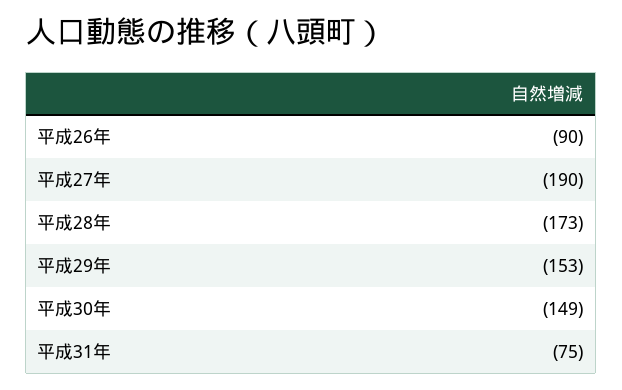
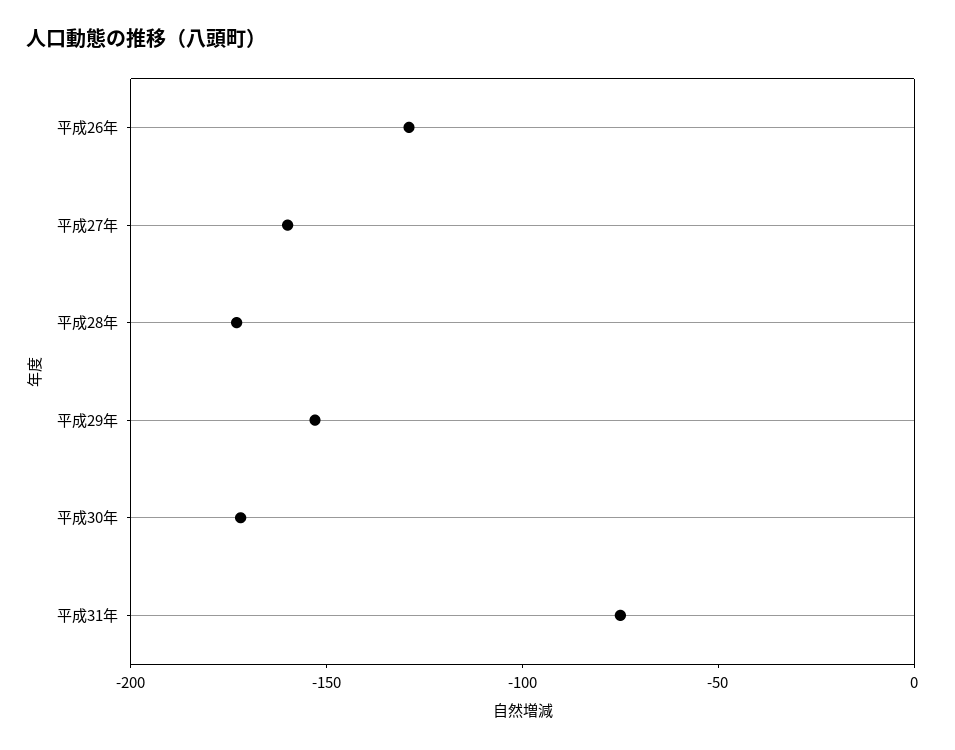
  {
-   "平成26年": -90,
+   "平成26年": -130,
-   "平成27年": -190,
+   "平成27年": -160,
    "平成28年": -173,
    "平成29年": -153,
-   "平成30年": -149,
+   "平成30年": -170,
    "平成31年": -75
  }

